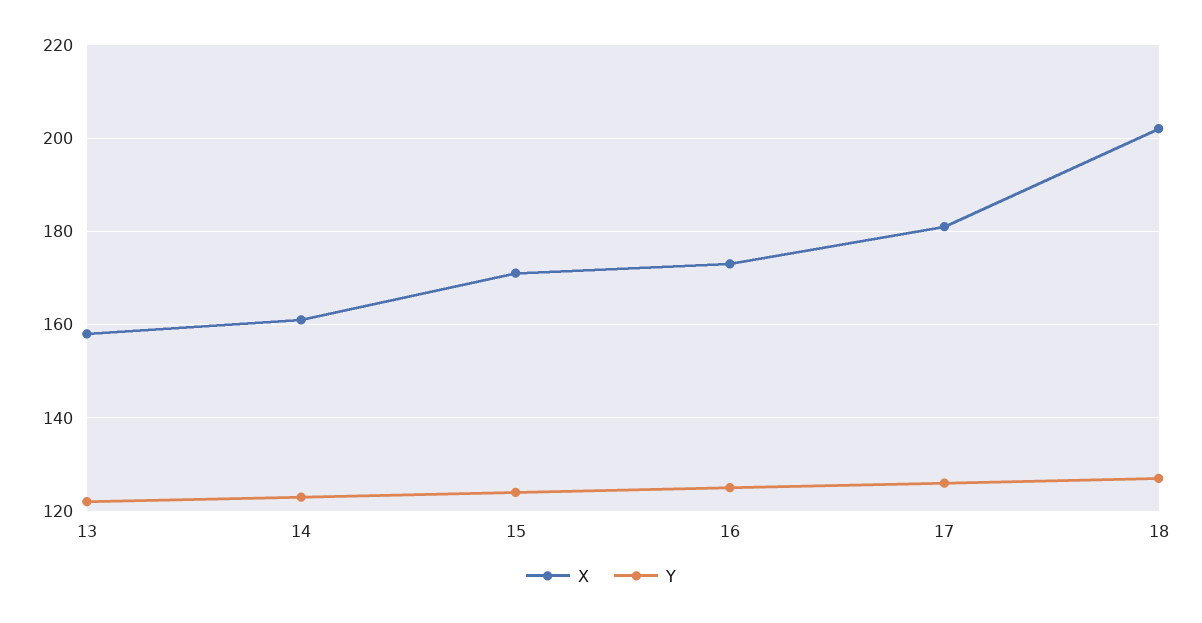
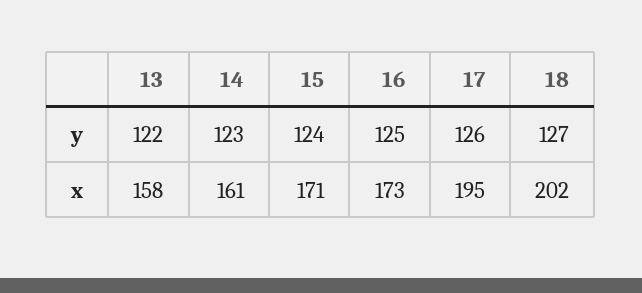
  {
    "X": {
      "13": 158,
      "14": 161,
      "15": 171,
      "16": 173,
-     "17": 180,
+     "17": 195,
      "18": 202
    },
    "Y": {
      "13": 122,
      "14": 123,
      "15": 124,
      "16": 125,
      "17": 126,
      "18": 127
    }
  }

